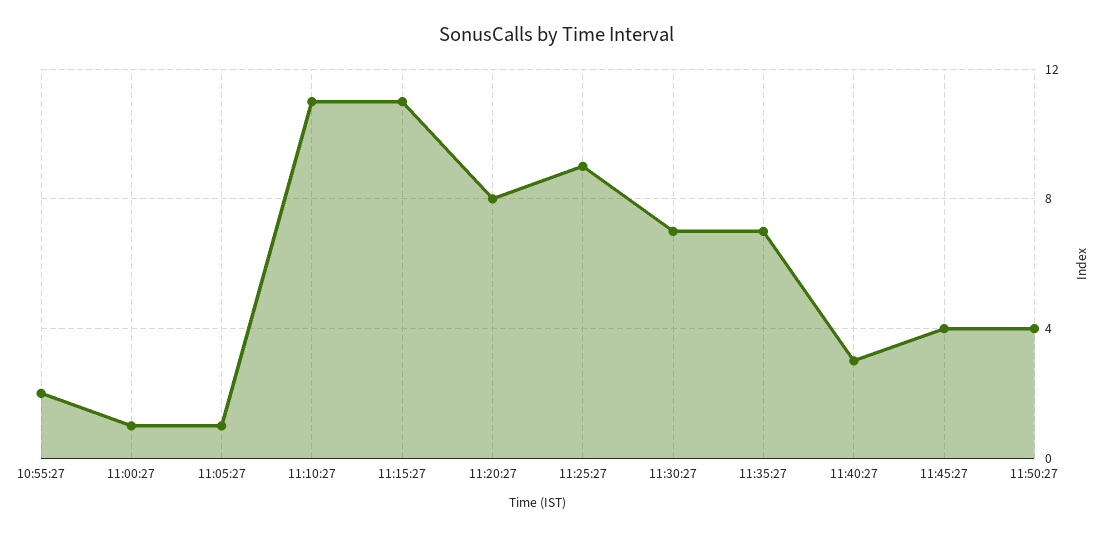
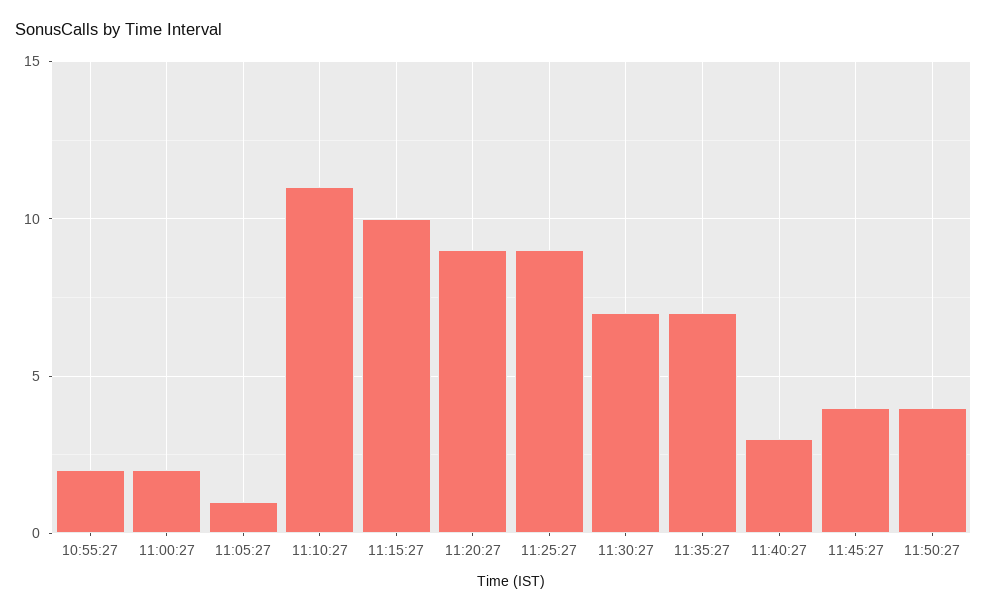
  {
    "10:55:27": 2,
-   "11:00:27": 1,
+   "11:00:27": 2,
    "11:05:27": 1,
    "11:10:27": 11,
-   "11:15:27": 11,
+   "11:15:27": 10,
-   "11:20:27": 8,
+   "11:20:27": 9,
    "11:25:27": 9,
    "11:30:27": 7,
    "11:35:27": 7,
    "11:40:27": 3,
    "11:45:27": 4,
    "11:50:27": 4
  }

